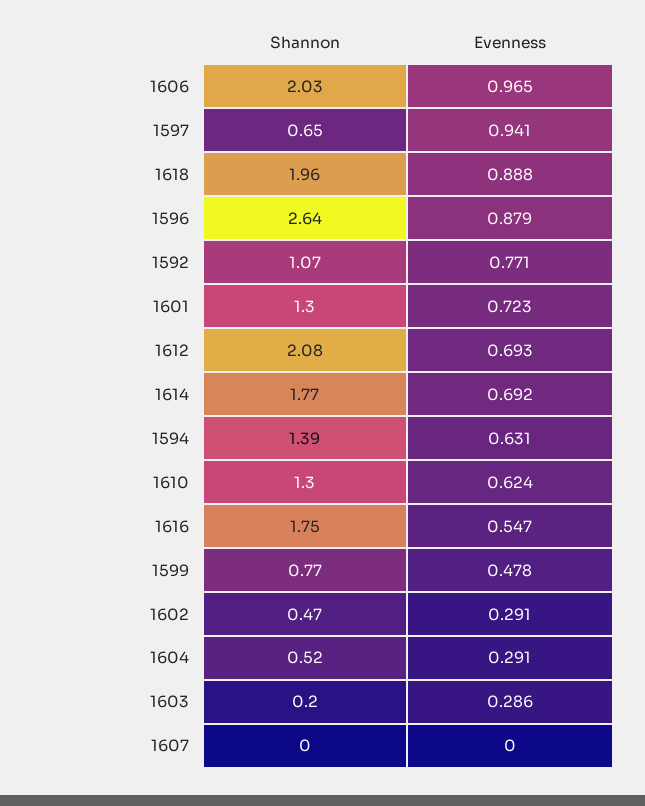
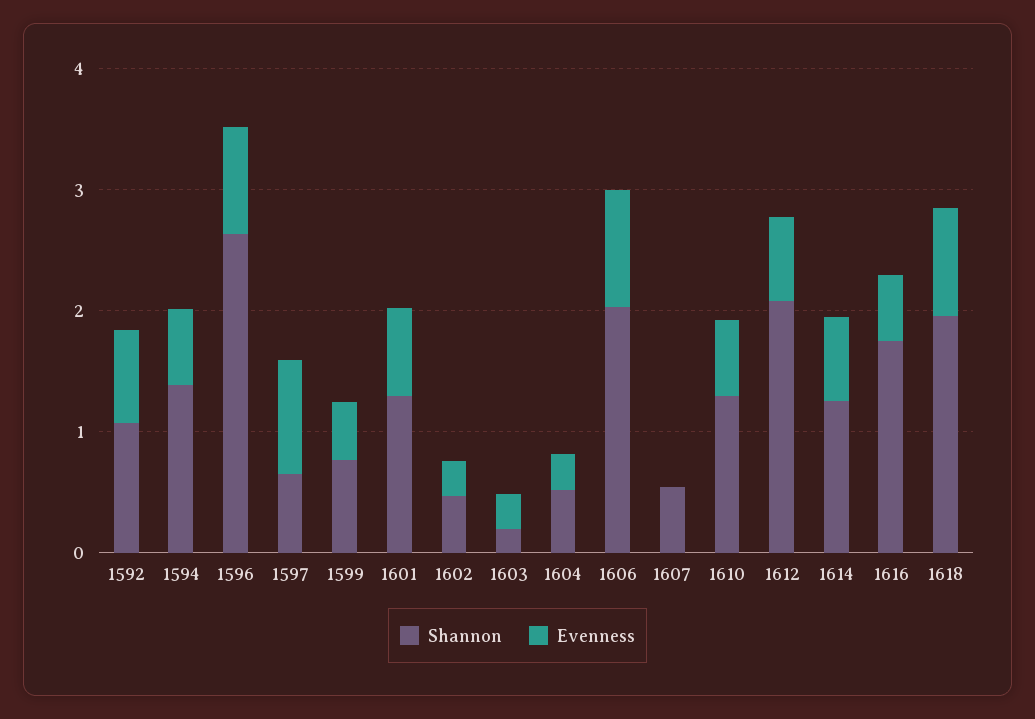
  {
    "Shannon": {
      "1606": 2.03,
      "1597": 0.65,
      "1618": 1.96,
      "1596": 2.64,
      "1592": 1.07,
      "1601": 1.3,
      "1612": 2.08,
-     "1614": 1.77,
+     "1614": 1.2,
      "1594": 1.39,
      "1610": 1.3,
      "1616": 1.75,
      "1599": 0.77,
      "1602": 0.47,
      "1604": 0.52,
      "1603": 0.2,
-     "1607": 0
+     "1607": 0.6
    },
    "Evenness": {
      "1606": 0.965,
      "1597": 0.941,
      "1618": 0.888,
      "1596": 0.879,
      "1592": 0.771,
      "1601": 0.723,
      "1612": 0.693,
      "1614": 0.692,
      "1594": 0.631,
      "1610": 0.624,
      "1616": 0.547,
      "1599": 0.478,
      "1602": 0.291,
      "1604": 0.291,
      "1603": 0.286,
      "1607": 0
    }
  }

